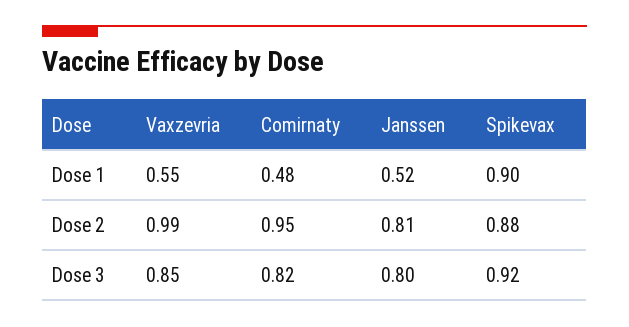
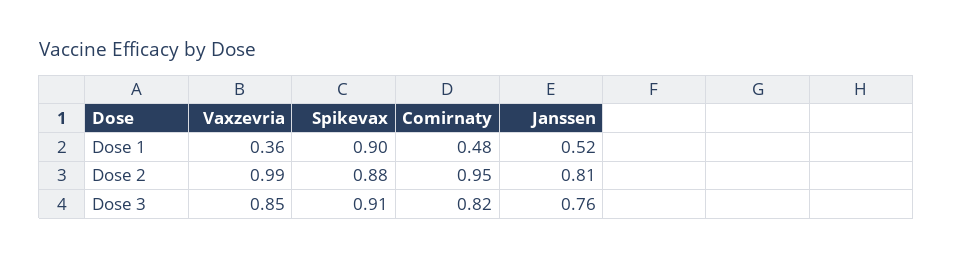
  {
    "Vaxzevria": {
-     "Dose 1": 0.55,
+     "Dose 1": 0.36,
      "Dose 2": 0.99,
      "Dose 3": 0.85
    },
    "Comirnaty": {
      "Dose 1": 0.48,
      "Dose 2": 0.95,
      "Dose 3": 0.82
    },
    "Janssen": {
      "Dose 1": 0.52,
      "Dose 2": 0.81,
-     "Dose 3": 0.8
+     "Dose 3": 0.76
    },
    "Spikevax": {
      "Dose 1": 0.9,
      "Dose 2": 0.88,
-     "Dose 3": 0.92
+     "Dose 3": 0.91
    }
  }

